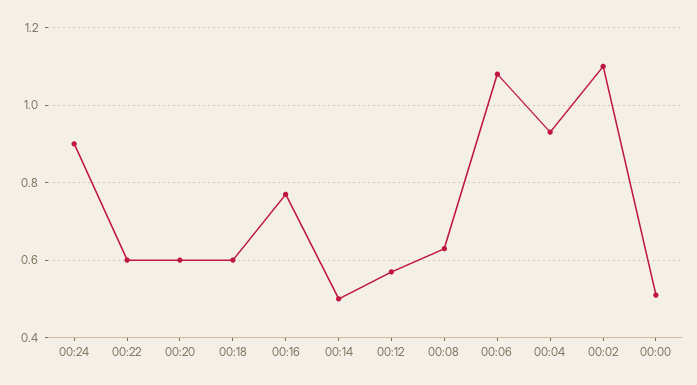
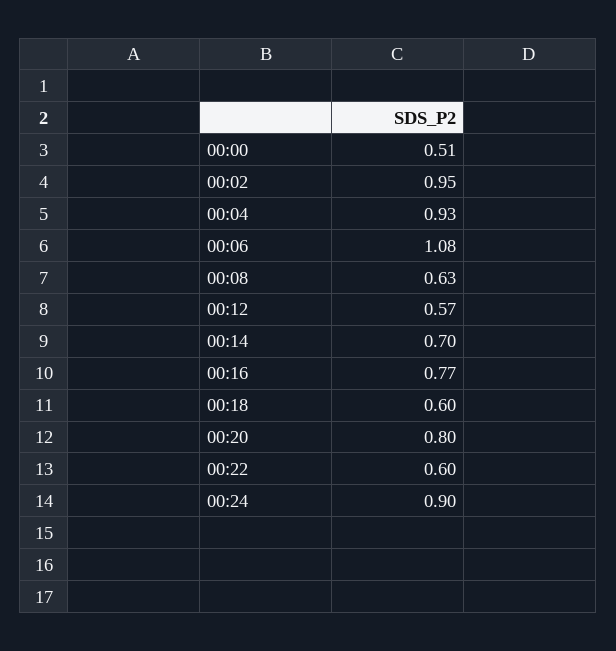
  {
    "00:24": 0.9,
    "00:22": 0.6,
-   "00:20": 0.6,
+   "00:20": 0.8,
    "00:18": 0.6,
    "00:16": 0.77,
-   "00:14": 0.5,
+   "00:14": 0.7,
    "00:12": 0.57,
    "00:08": 0.63,
    "00:06": 1.08,
    "00:04": 0.93,
-   "00:02": 1.1,
+   "00:02": 0.95,
    "00:00": 0.51
  }

